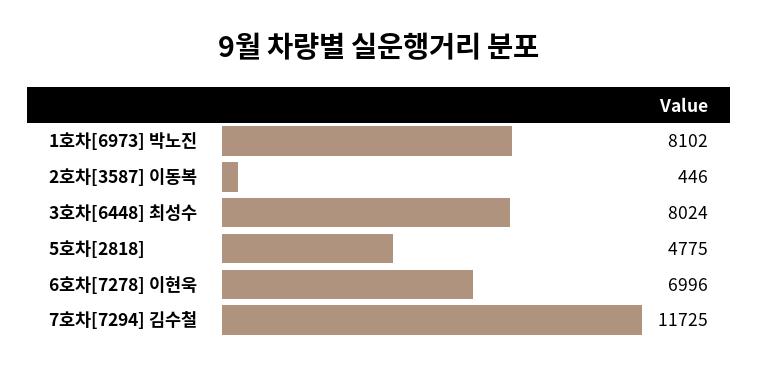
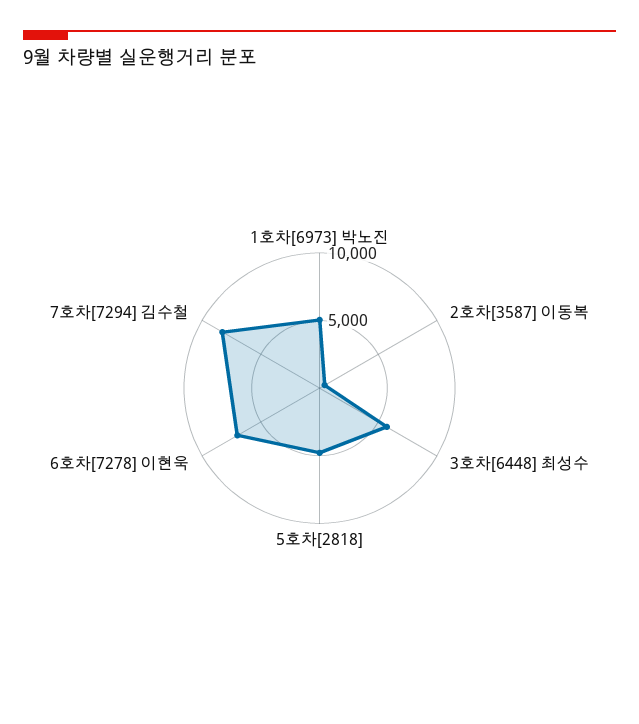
  {
-   "1호차[6973] 박노진": 8102,
+   "1호차[6973] 박노진": 5000,
    "2호차[3587] 이동복": 446,
-   "3호차[6448] 최성수": 8024,
+   "3호차[6448] 최성수": 6000,
    "5호차[2818]": 4775,
    "6호차[7278] 이현욱": 6996,
-   "7호차[7294] 김수철": 11725
+   "7호차[7294] 김수철": 8000
  }

